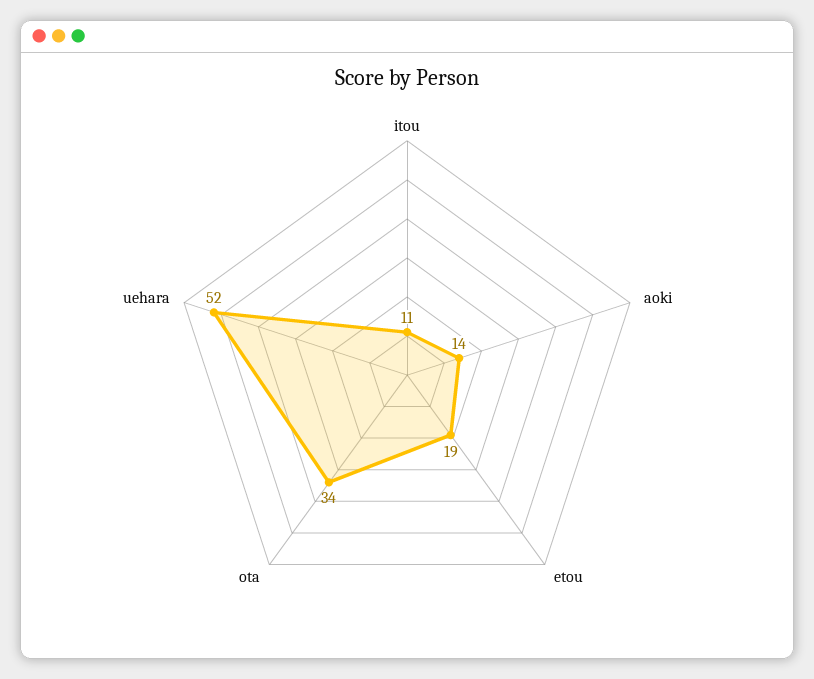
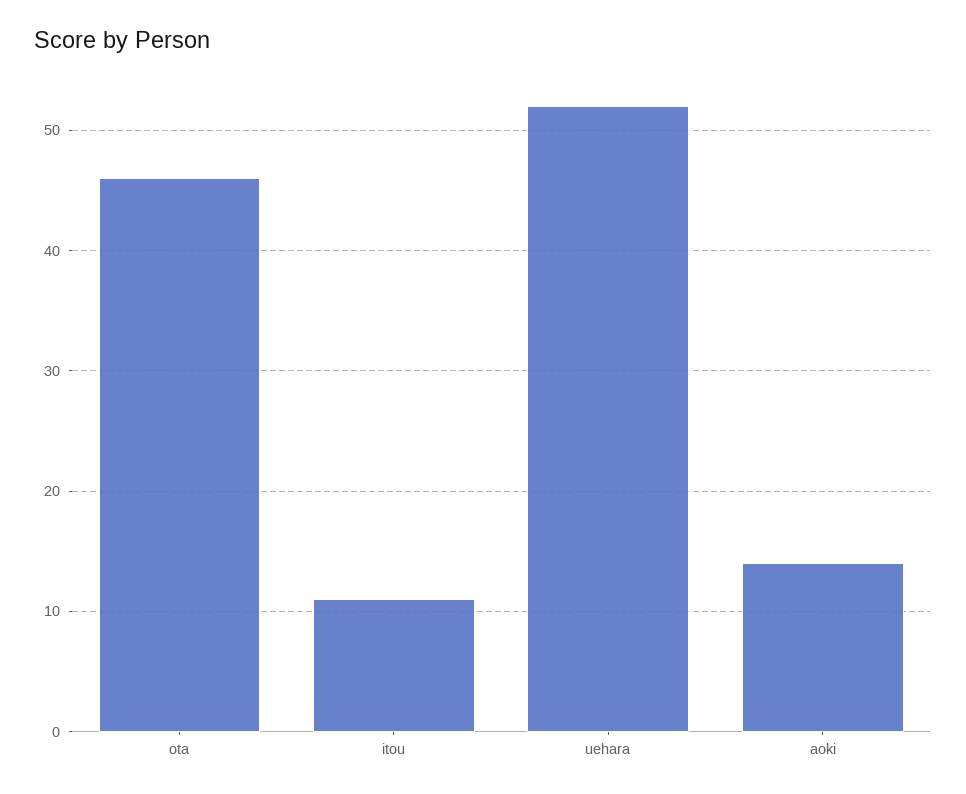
  {
    "itou": 11,
    "aoki": 14,
-   "etou": 19,
-   "ota": 34,
+   "ota": 46,
    "uehara": 52
  }

